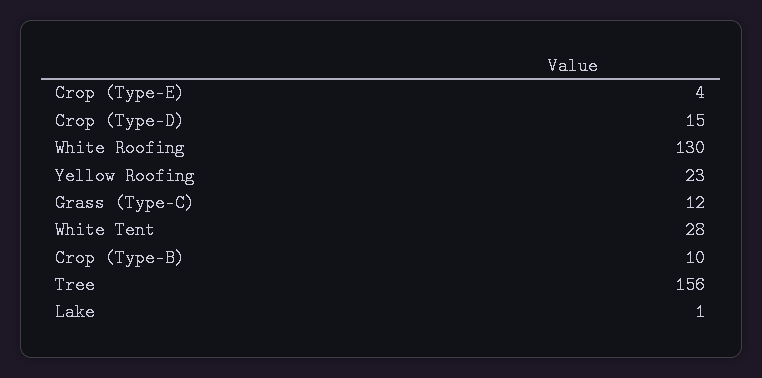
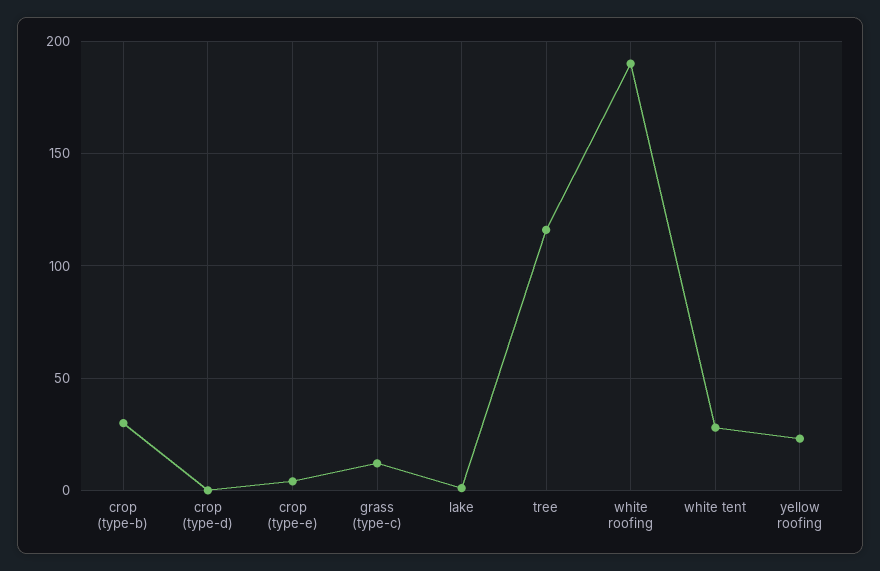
  {
    "Crop (Type-E)": 4,
-   "Crop (Type-D)": 15,
+   "Crop (Type-D)": 0,
-   "White Roofing": 130,
+   "White Roofing": 190,
    "Yellow Roofing": 23,
    "Grass (Type-C)": 12,
    "White Tent": 28,
-   "Crop (Type-B)": 10,
+   "Crop (Type-B)": 30,
-   "Tree": 156,
+   "Tree": 115,
    "Lake": 1
  }

